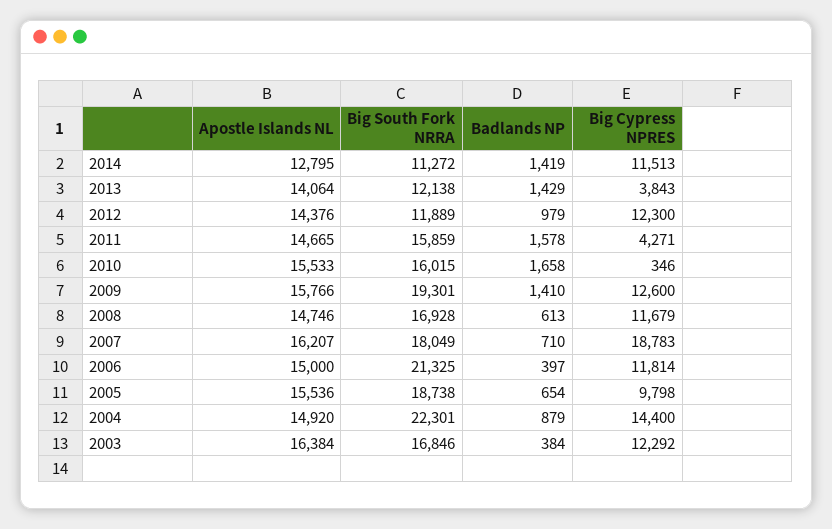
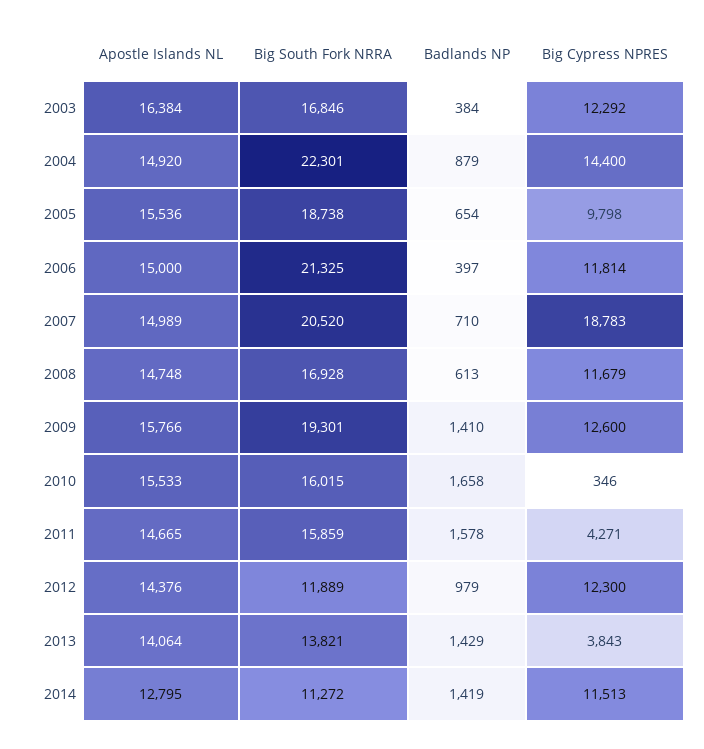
  {
    "Apostle Islands NL": {
      "2014": 12795,
      "2013": 14064,
      "2012": 14376,
      "2011": 14665,
      "2010": 15533,
      "2009": 15766,
-     "2008": 14746,
+     "2008": 14748,
-     "2007": 16207,
+     "2007": 14989,
      "2006": 15000,
      "2005": 15536,
      "2004": 14920,
      "2003": 16384
    },
    "Big South Fork NRRA": {
      "2014": 11272,
-     "2013": 12138,
+     "2013": 13821,
      "2012": 11889,
      "2011": 15859,
      "2010": 16015,
      "2009": 19301,
      "2008": 16928,
-     "2007": 18049,
+     "2007": 20520,
      "2006": 21325,
      "2005": 18738,
      "2004": 22301,
      "2003": 16846
    },
    "Badlands NP": {
      "2014": 1419,
      "2013": 1429,
      "2012": 979,
      "2011": 1578,
      "2010": 1658,
      "2009": 1410,
      "2008": 613,
      "2007": 710,
      "2006": 397,
      "2005": 654,
      "2004": 879,
      "2003": 384
    },
    "Big Cypress NPRES": {
      "2014": 11513,
      "2013": 3843,
      "2012": 12300,
      "2011": 4271,
      "2010": 346,
      "2009": 12600,
      "2008": 11679,
      "2007": 18783,
      "2006": 11814,
      "2005": 9798,
      "2004": 14400,
      "2003": 12292
    }
  }

